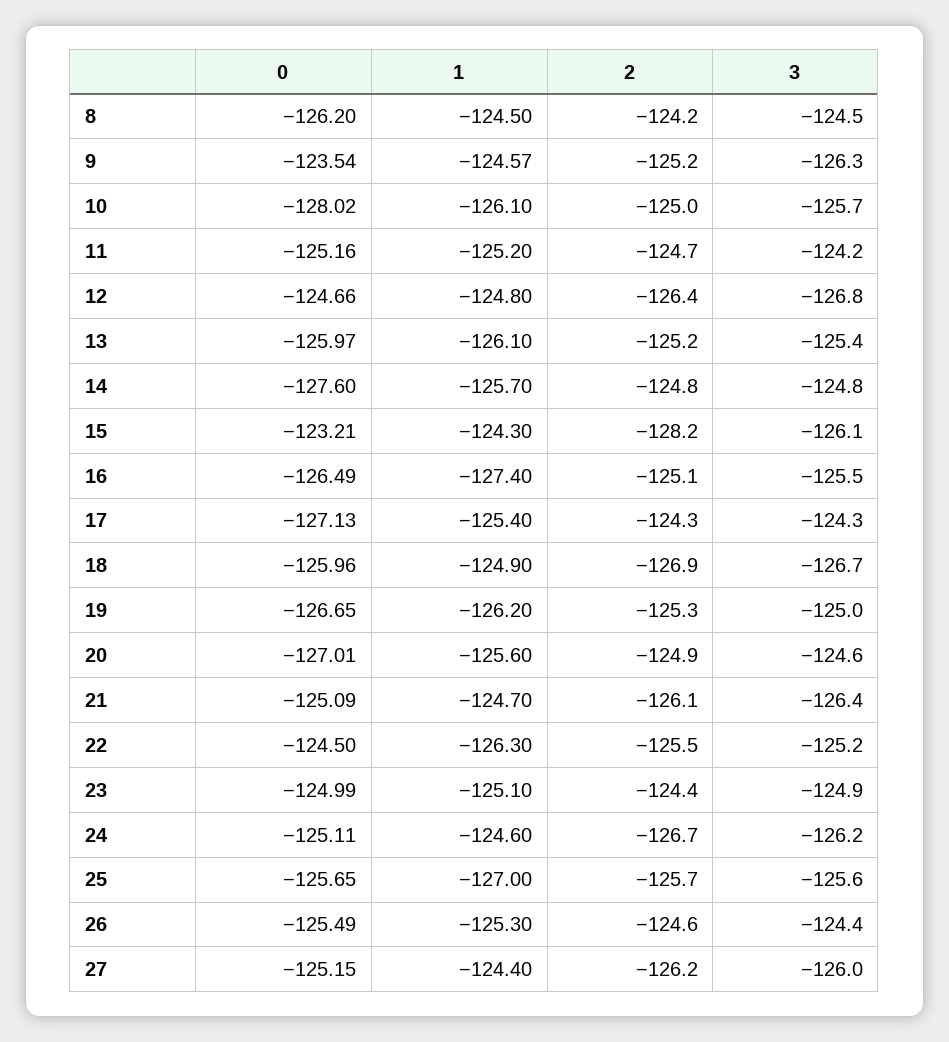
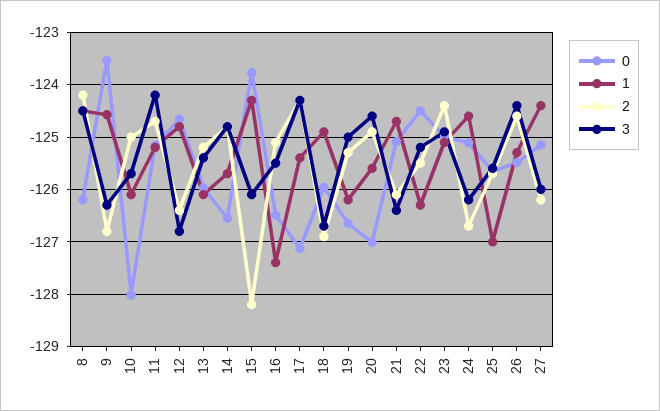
  {
    "0": {
      "8": -126.2,
      "9": -123.54,
      "10": -128.02,
      "11": -125.16,
      "12": -124.66,
      "13": -125.97,
-     "14": -127.6,
+     "14": -126.6,
-     "15": -123.21,
+     "15": -123.8,
      "16": -126.49,
      "17": -127.13,
      "18": -125.96,
      "19": -126.65,
      "20": -127.01,
      "21": -125.09,
      "22": -124.5,
      "23": -124.99,
      "24": -125.11,
      "25": -125.65,
      "26": -125.49,
      "27": -125.15
    },
    "1": {
      "8": -124.5,
      "9": -124.57,
      "10": -126.1,
      "11": -125.2,
      "12": -124.8,
      "13": -126.1,
      "14": -125.7,
      "15": -124.3,
      "16": -127.4,
      "17": -125.4,
      "18": -124.9,
      "19": -126.2,
      "20": -125.6,
      "21": -124.7,
      "22": -126.3,
      "23": -125.1,
      "24": -124.6,
      "25": -127,
      "26": -125.3,
      "27": -124.4
    },
    "2": {
      "8": -124.2,
-     "9": -125.2,
+     "9": -126.8,
      "10": -125,
      "11": -124.7,
      "12": -126.4,
      "13": -125.2,
      "14": -124.8,
      "15": -128.2,
      "16": -125.1,
      "17": -124.3,
      "18": -126.9,
      "19": -125.3,
      "20": -124.9,
      "21": -126.1,
      "22": -125.5,
      "23": -124.4,
      "24": -126.7,
      "25": -125.7,
      "26": -124.6,
      "27": -126.2
    },
    "3": {
      "8": -124.5,
      "9": -126.3,
      "10": -125.7,
      "11": -124.2,
      "12": -126.8,
      "13": -125.4,
      "14": -124.8,
      "15": -126.1,
      "16": -125.5,
      "17": -124.3,
      "18": -126.7,
      "19": -125,
      "20": -124.6,
      "21": -126.4,
      "22": -125.2,
      "23": -124.9,
      "24": -126.2,
      "25": -125.6,
      "26": -124.4,
      "27": -126
    }
  }

